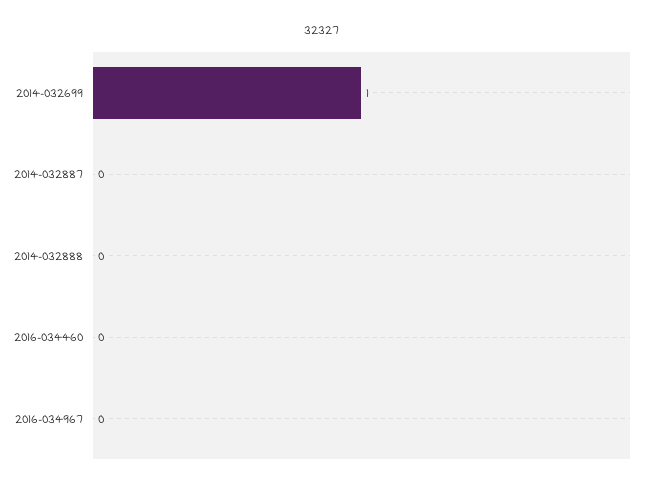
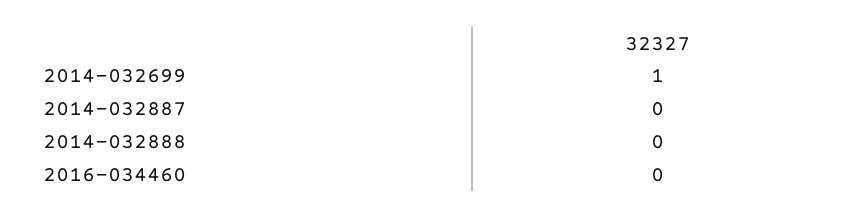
  {
    "2014-032699": 1,
    "2014-032887": 0,
    "2014-032888": 0,
-   "2016-034460": 0,
+   "2016-034460": 0
-   "2016-034967": 0
  }

